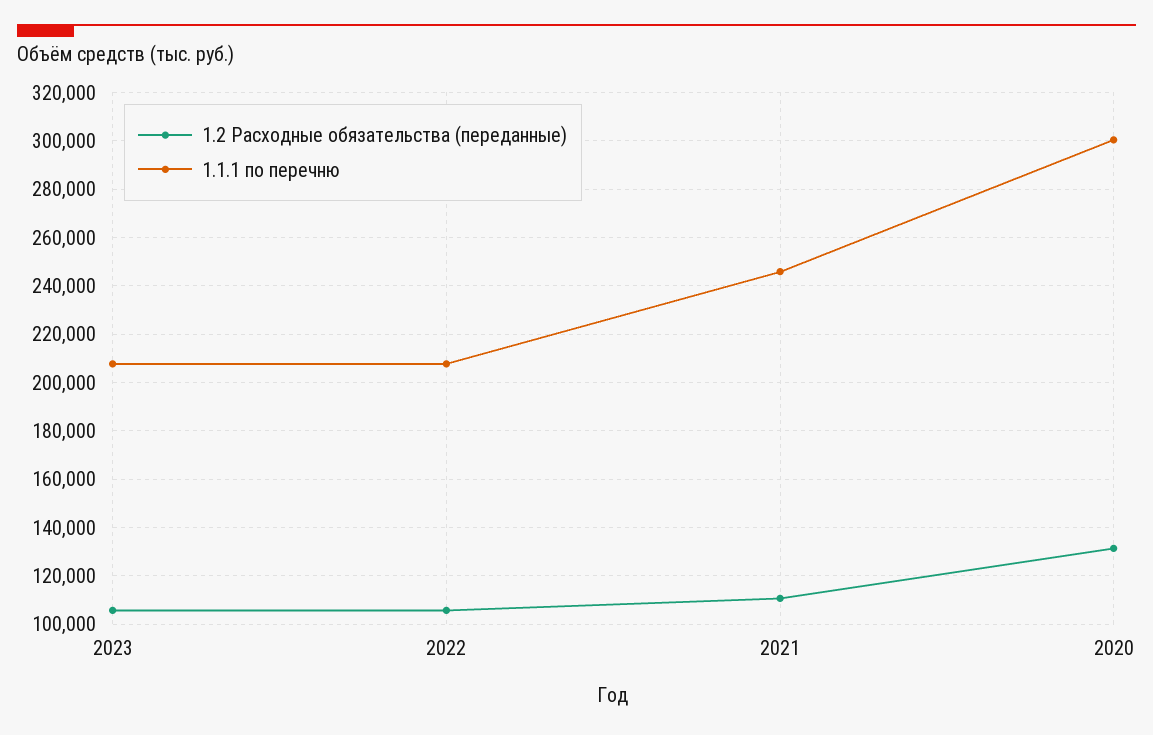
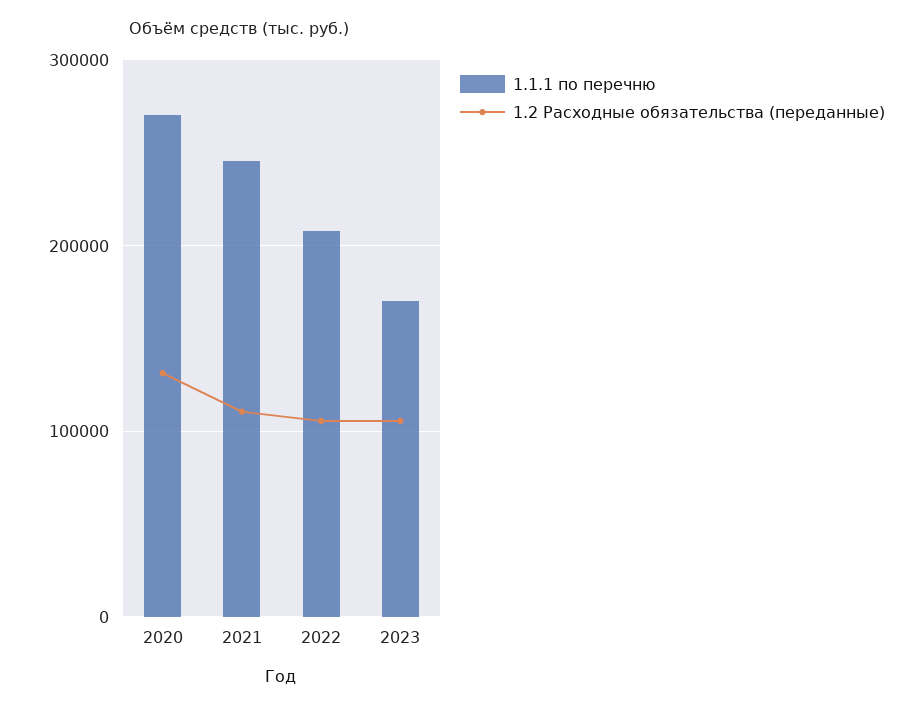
  {
    "1.2 Расходные обязательства (переданные)": {
      "2023": 105000,
      "2022": 105000,
      "2021": 110000,
      "2020": 132500
    },
    "1.1.1 по перечню": {
-     "2023": 207500,
+     "2023": 170000,
      "2022": 207500,
      "2021": 245000,
-     "2020": 300000
+     "2020": 270000
    }
  }

